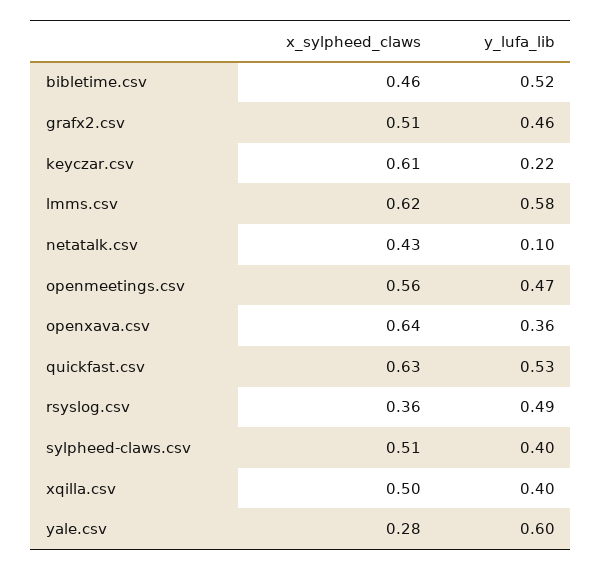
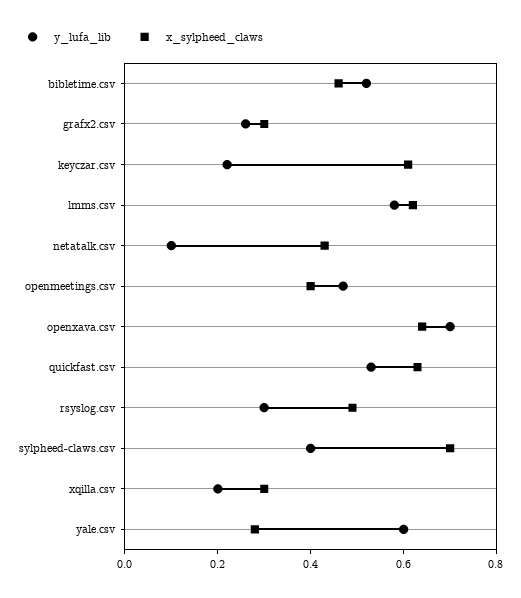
  {
    "x_sylpheed_claws": {
      "bibletime.csv": 0.46,
-     "grafx2.csv": 0.51,
+     "grafx2.csv": 0.3,
      "keyczar.csv": 0.61,
      "lmms.csv": 0.62,
      "netatalk.csv": 0.43,
-     "openmeetings.csv": 0.56,
+     "openmeetings.csv": 0.4,
      "openxava.csv": 0.64,
      "quickfast.csv": 0.63,
-     "rsyslog.csv": 0.36,
+     "rsyslog.csv": 0.5,
-     "sylpheed-claws.csv": 0.51,
+     "sylpheed-claws.csv": 0.7,
-     "xqilla.csv": 0.5,
+     "xqilla.csv": 0.3,
      "yale.csv": 0.28
    },
    "y_lufa_lib": {
      "bibletime.csv": 0.52,
-     "grafx2.csv": 0.46,
+     "grafx2.csv": 0.25,
      "keyczar.csv": 0.22,
      "lmms.csv": 0.58,
      "netatalk.csv": 0.1,
      "openmeetings.csv": 0.47,
-     "openxava.csv": 0.36,
+     "openxava.csv": 0.7,
      "quickfast.csv": 0.53,
-     "rsyslog.csv": 0.49,
+     "rsyslog.csv": 0.3,
      "sylpheed-claws.csv": 0.4,
-     "xqilla.csv": 0.4,
+     "xqilla.csv": 0.2,
      "yale.csv": 0.6
    }
  }

